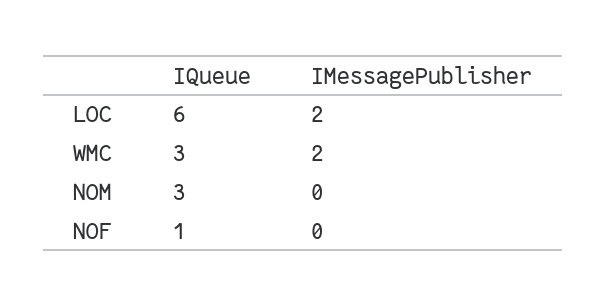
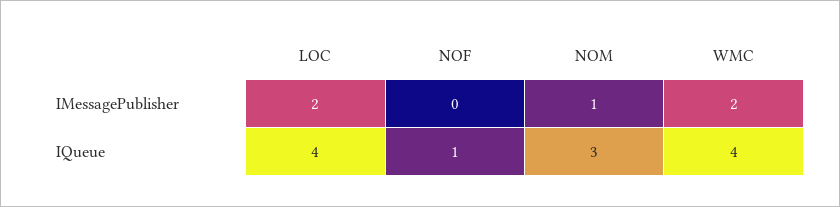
  {
    "IQueue": {
-     "LOC": 6,
+     "LOC": 4,
-     "WMC": 3,
+     "WMC": 4,
      "NOM": 3,
      "NOF": 1
    },
    "IMessagePublisher": {
      "LOC": 2,
      "WMC": 2,
-     "NOM": 0,
+     "NOM": 1,
      "NOF": 0
    }
  }

